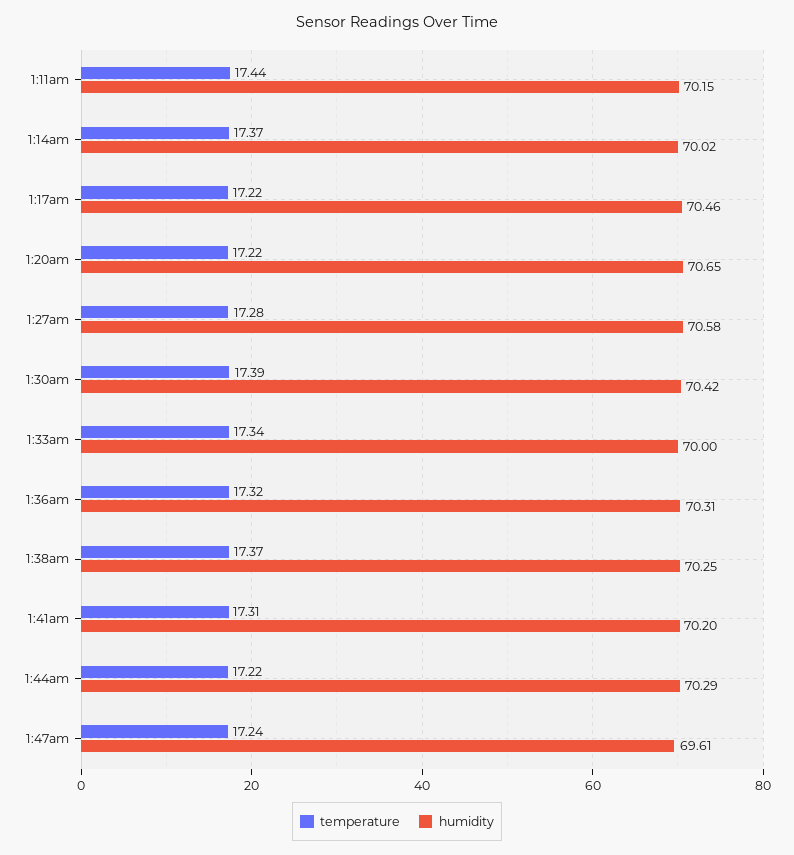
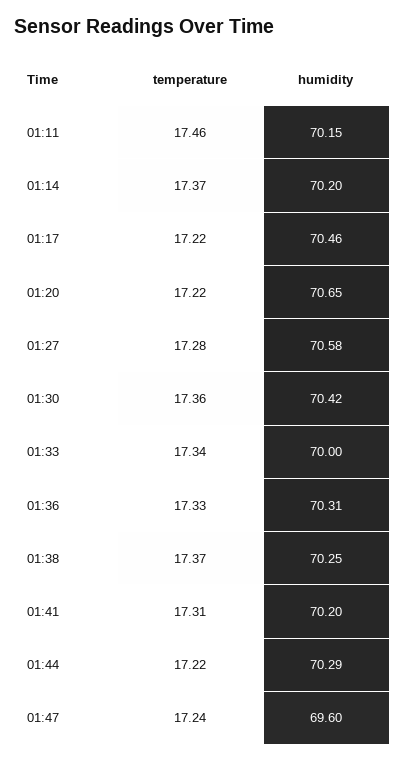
  {
    "temperature": {
-     "1:11am": 17.44,
+     "1:11am": 17.46,
      "1:14am": 17.37,
      "1:17am": 17.22,
      "1:20am": 17.22,
      "1:27am": 17.28,
-     "1:30am": 17.39,
+     "1:30am": 17.36,
      "1:33am": 17.34,
-     "1:36am": 17.32,
+     "1:36am": 17.33,
      "1:38am": 17.37,
      "1:41am": 17.31,
      "1:44am": 17.22,
      "1:47am": 17.24
    },
    "humidity": {
      "1:11am": 70.15,
-     "1:14am": 70.02,
+     "1:14am": 70.2,
      "1:17am": 70.46,
      "1:20am": 70.65,
      "1:27am": 70.58,
      "1:30am": 70.42,
      "1:33am": 70,
      "1:36am": 70.31,
      "1:38am": 70.25,
      "1:41am": 70.2,
      "1:44am": 70.29,
-     "1:47am": 69.61
+     "1:47am": 69.6
    }
  }

